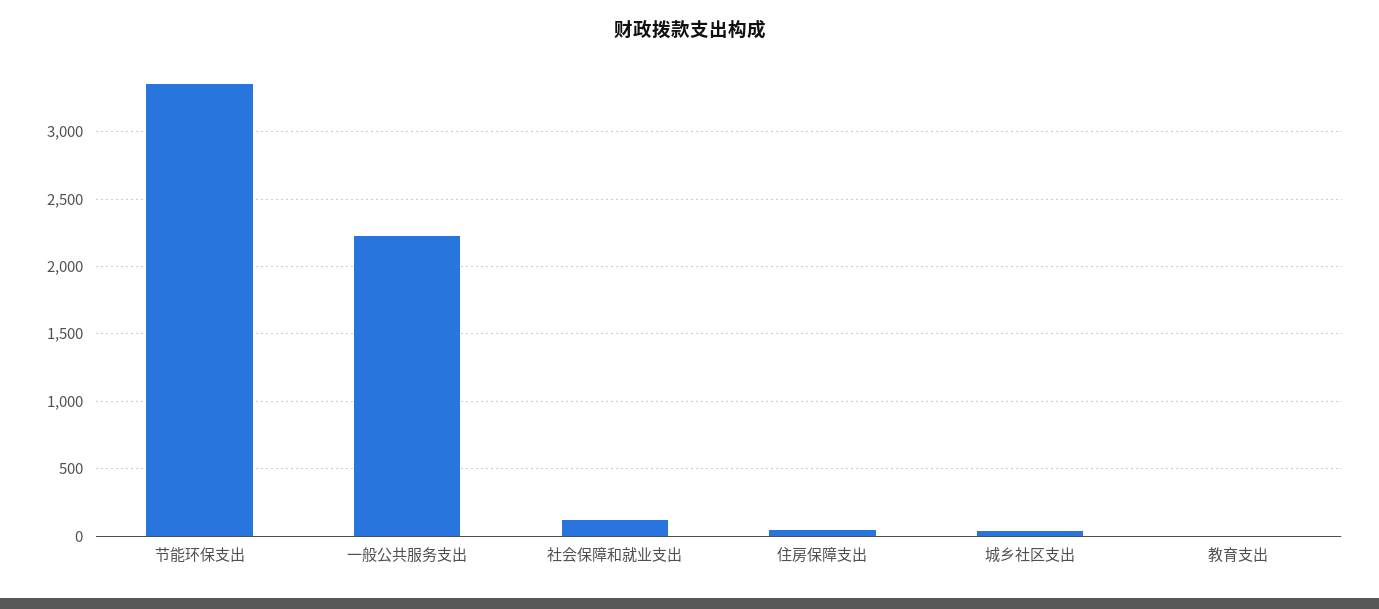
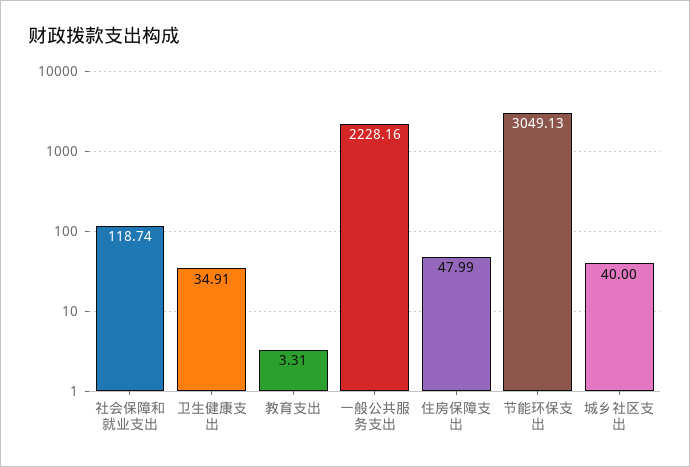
  {
-   "节能环保支出": 3350,
+   "节能环保支出": 3049.13,
    "一般公共服务支出": 2228.16,
    "社会保障和就业支出": 118.74,
    "住房保障支出": 47.99,
    "城乡社区支出": 40,
-   "教育支出": 3.31
+   "教育支出": 3.31,
+   "卫生健康支出": 34.91
  }

